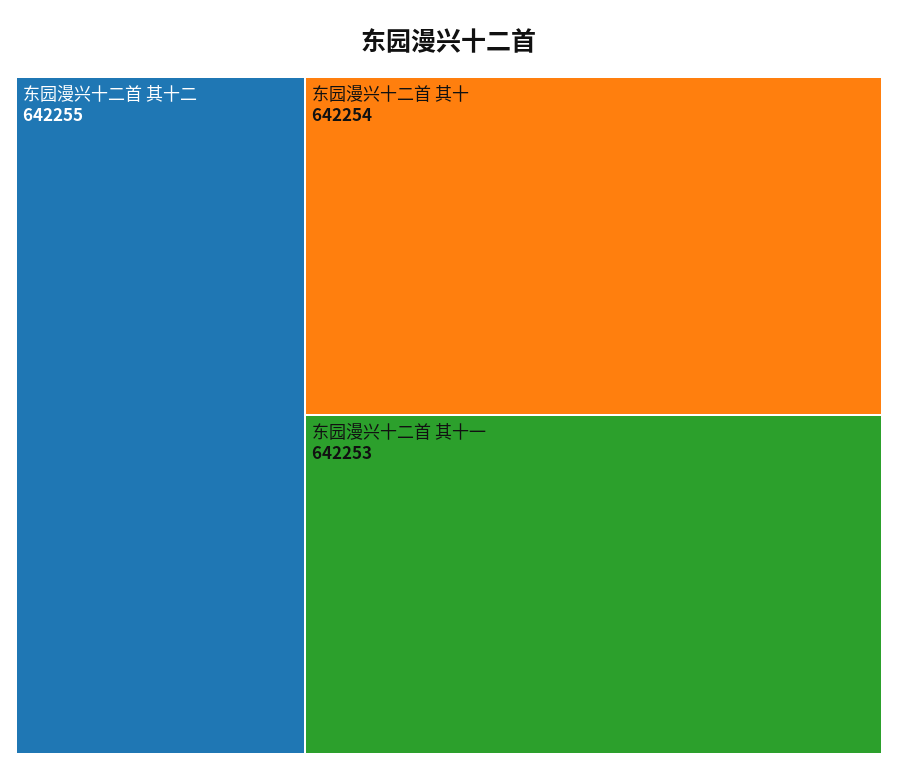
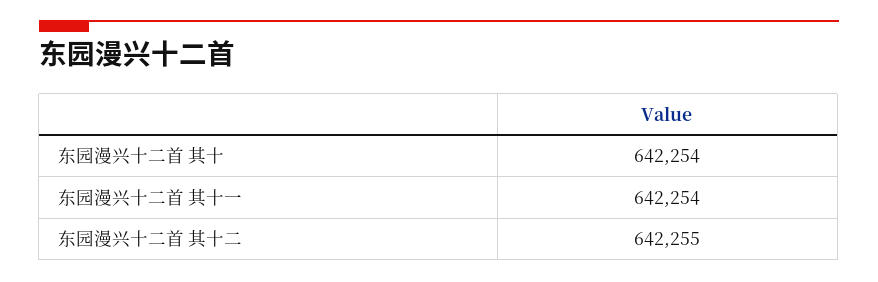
  {
    "东园漫兴十二首 其十二": 642255,
    "东园漫兴十二首 其十": 642254,
-   "东园漫兴十二首 其十一": 642253
+   "东园漫兴十二首 其十一": 642254
  }

